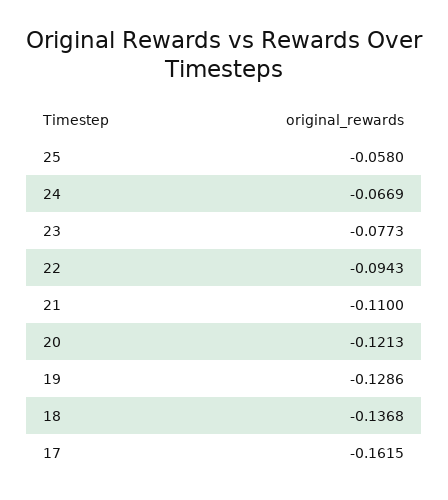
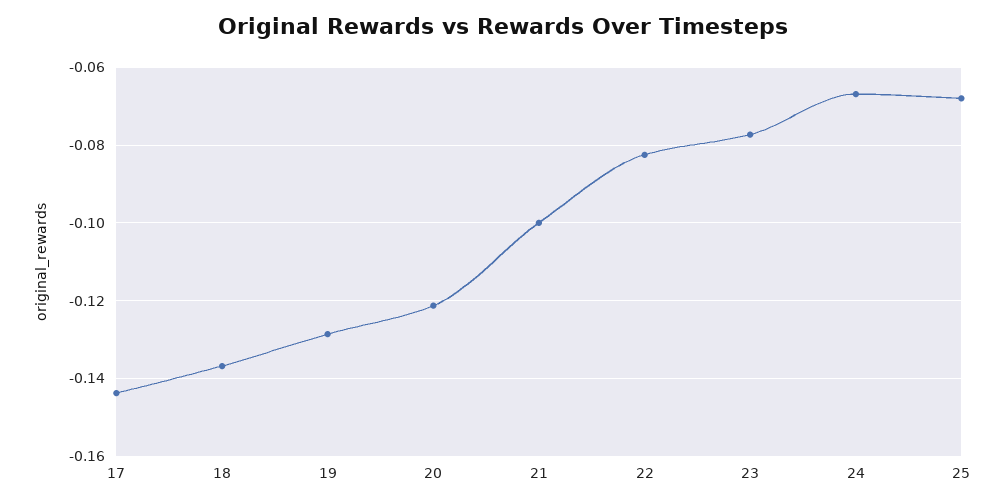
  {
-   "25": -0.058,
+   "25": -0.068,
    "24": -0.0669,
    "23": -0.0773,
-   "22": -0.0943,
+   "22": -0.082,
-   "21": -0.11,
+   "21": -0.1,
    "20": -0.1213,
    "19": -0.1286,
    "18": -0.1368,
-   "17": -0.1615
+   "17": -0.144
  }

